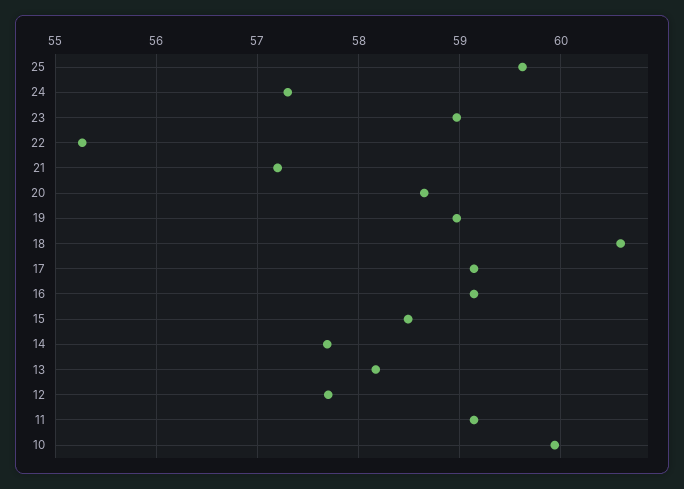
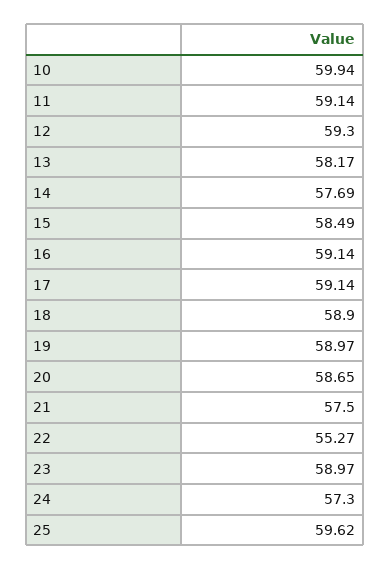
  {
    "25": 59.62,
    "24": 57.3,
    "23": 58.97,
    "22": 55.27,
-   "21": 57.2,
+   "21": 57.5,
    "20": 58.65,
    "19": 58.97,
-   "18": 60.6,
+   "18": 58.9,
    "17": 59.14,
    "16": 59.14,
    "15": 58.49,
    "14": 57.69,
    "13": 58.17,
-   "12": 57.7,
+   "12": 59.3,
    "11": 59.14,
    "10": 59.94
  }

